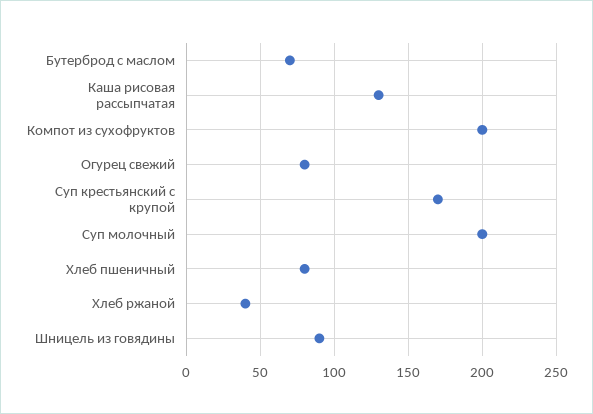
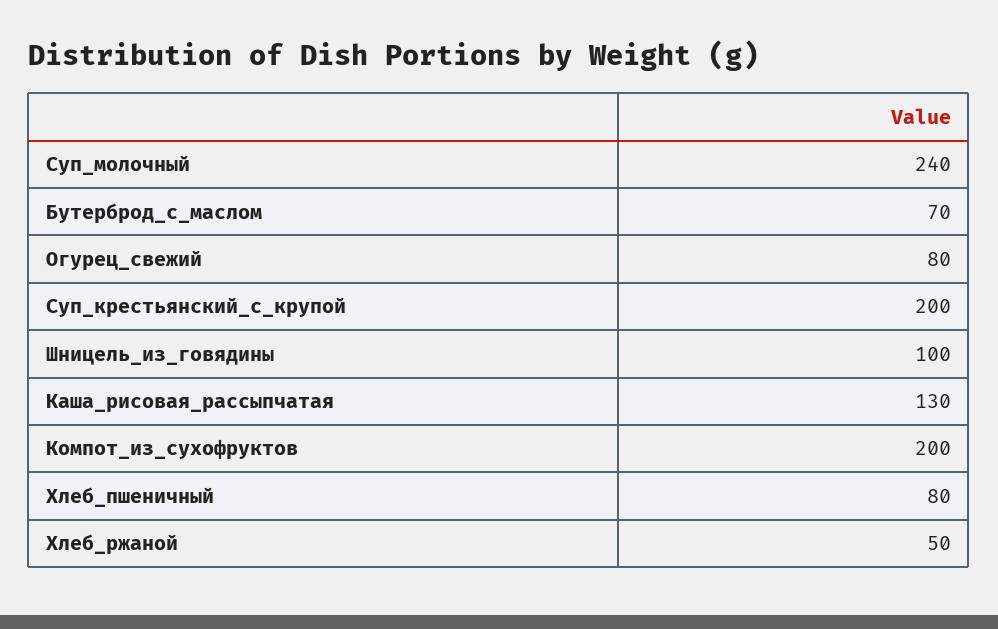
  {
    "Бутерброд с маслом": 70,
    "Каша рисовая рассыпчатая": 130,
    "Компот из сухофруктов": 200,
    "Огурец свежий": 80,
-   "Суп крестьянский с крупой": 170,
+   "Суп крестьянский с крупой": 200,
-   "Суп молочный": 200,
+   "Суп молочный": 240,
    "Хлеб пшеничный": 80,
-   "Хлеб ржаной": 40,
+   "Хлеб ржаной": 50,
-   "Шницель из говядины": 90
+   "Шницель из говядины": 100
  }

